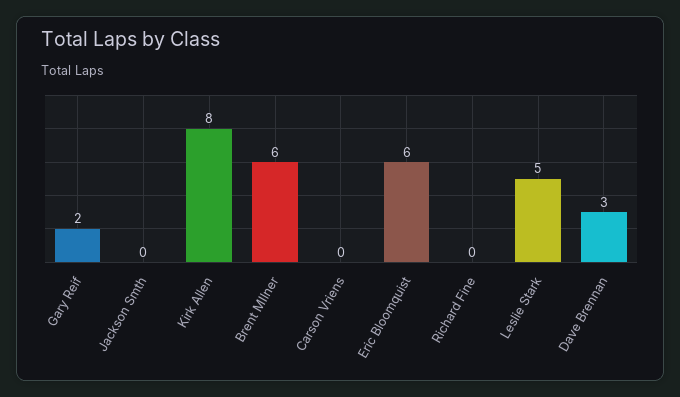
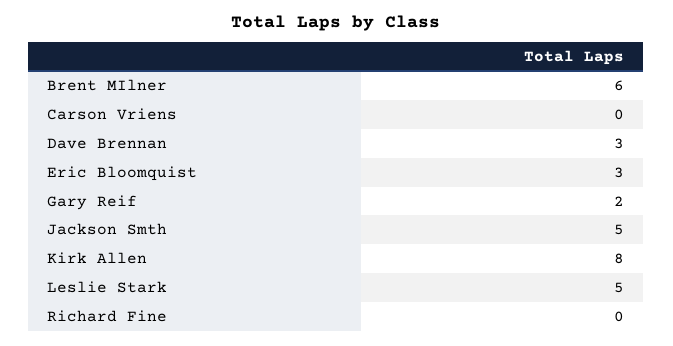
  {
    "Gary Reif": 2,
-   "Jackson Smth": 0,
+   "Jackson Smth": 5,
    "Kirk Allen": 8,
    "Brent MIlner": 6,
    "Carson Vriens": 0,
-   "Eric Bloomquist": 6,
+   "Eric Bloomquist": 3,
    "Richard Fine": 0,
    "Leslie Stark": 5,
    "Dave Brennan": 3
  }

